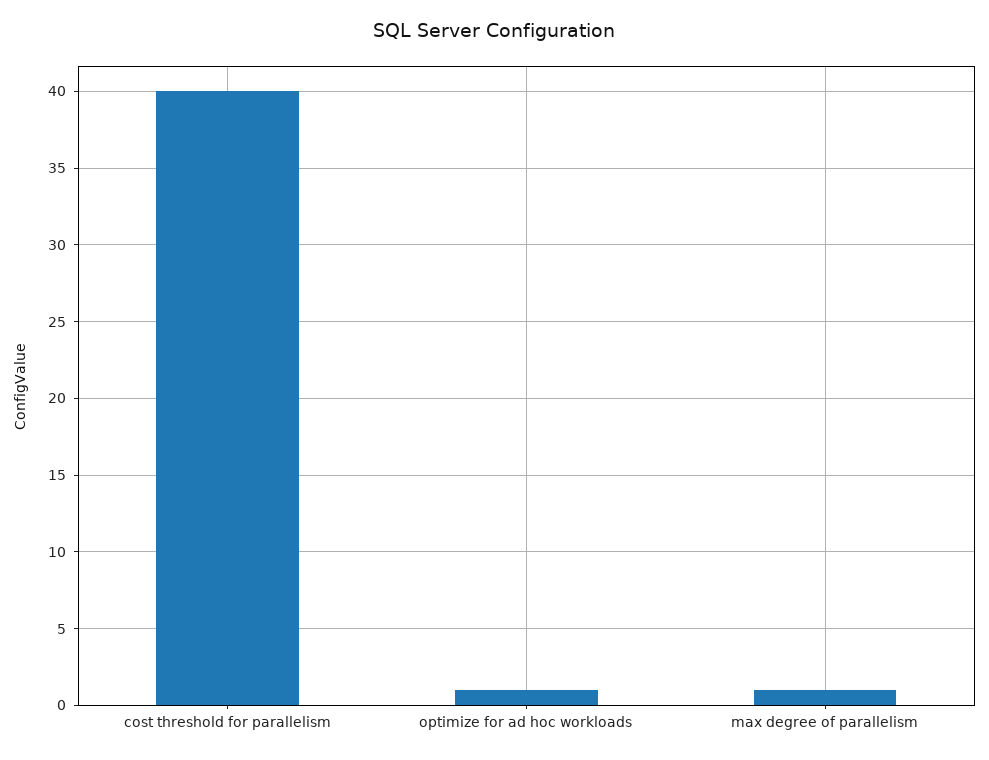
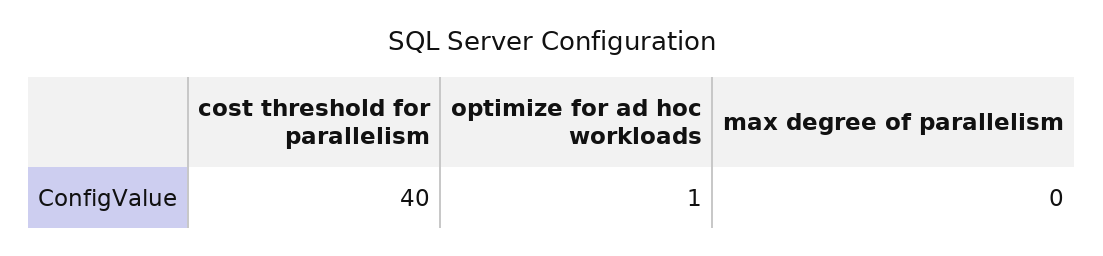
  {
    "cost threshold for parallelism": 40,
    "optimize for ad hoc workloads": 1,
-   "max degree of parallelism": 1
+   "max degree of parallelism": 0
  }

